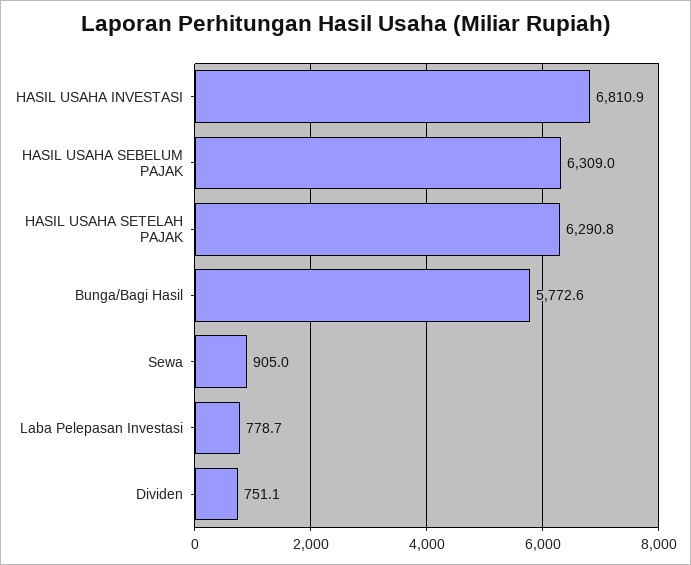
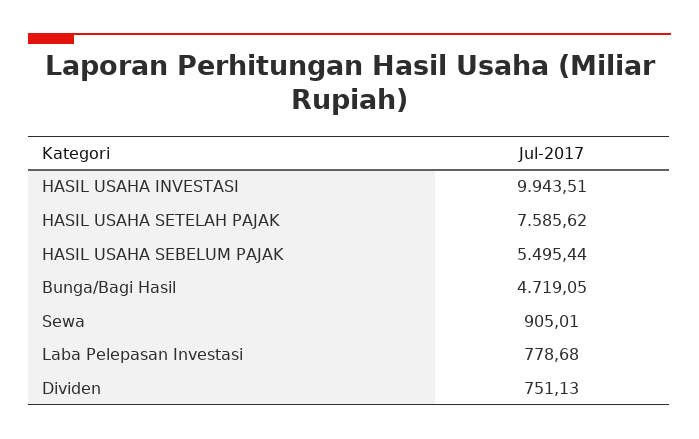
  {
-   "HASIL USAHA INVESTASI": 6810.9,
+   "HASIL USAHA INVESTASI": 9943.51,
-   "HASIL USAHA SEBELUM PAJAK": 6309,
+   "HASIL USAHA SEBELUM PAJAK": 5495.44,
-   "HASIL USAHA SETELAH PAJAK": 6290.8,
+   "HASIL USAHA SETELAH PAJAK": 7585.62,
-   "Bunga/Bagi Hasil": 5772.6,
+   "Bunga/Bagi Hasil": 4719.05,
    "Sewa": 905.01,
    "Laba Pelepasan Investasi": 778.68,
    "Dividen": 751.13
  }

